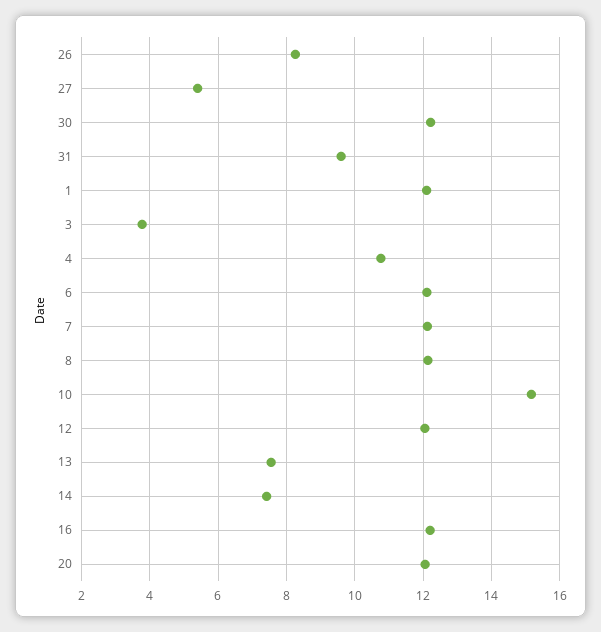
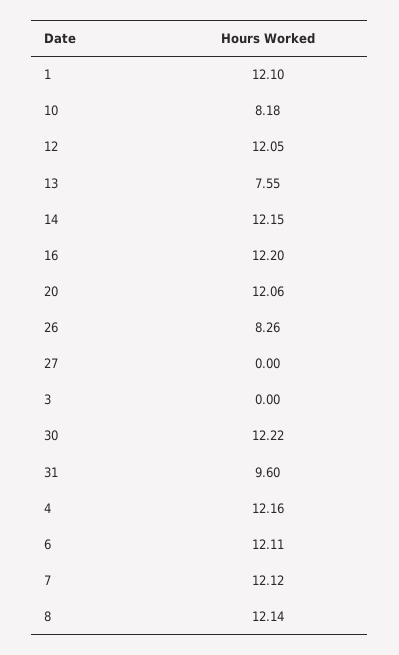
  {
    "26": 8.26,
-   "27": 5.4,
+   "27": 0,
    "30": 12.22,
    "31": 9.6,
    "1": 12.1,
-   "3": 3.8,
+   "3": 0,
-   "4": 10.8,
+   "4": 12.16,
    "6": 12.11,
    "7": 12.12,
    "8": 12.14,
-   "10": 15.2,
+   "10": 8.18,
    "12": 12.05,
    "13": 7.55,
-   "14": 7.4,
+   "14": 12.15,
    "16": 12.2,
    "20": 12.06
  }

